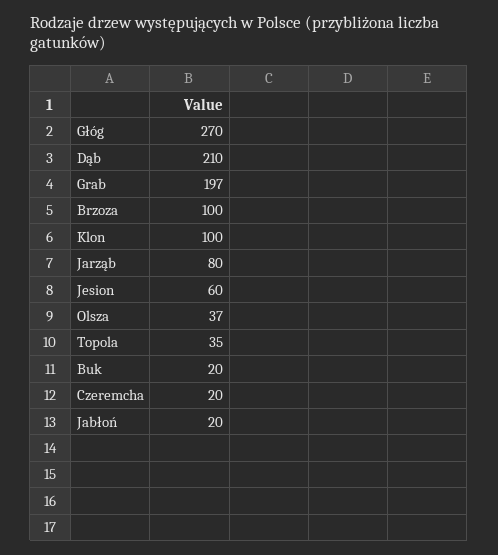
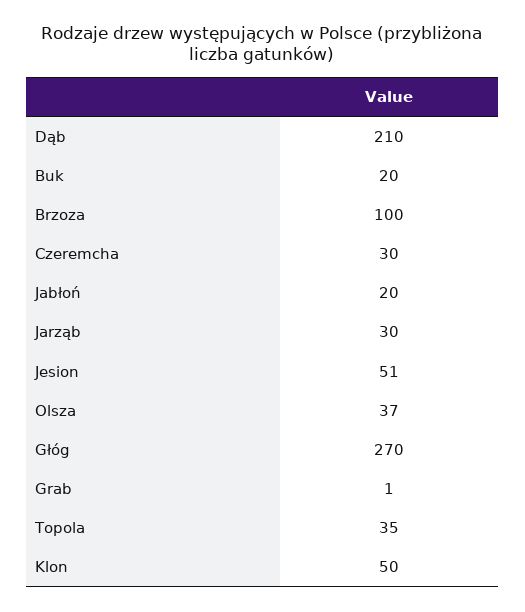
  {
    "Głóg": 270,
    "Dąb": 210,
-   "Grab": 197,
+   "Grab": 1,
    "Brzoza": 100,
-   "Klon": 100,
+   "Klon": 50,
-   "Jarząb": 80,
+   "Jarząb": 30,
-   "Jesion": 60,
+   "Jesion": 51,
    "Olsza": 37,
    "Topola": 35,
    "Buk": 20,
-   "Czeremcha": 20,
+   "Czeremcha": 30,
    "Jabłoń": 20
  }

